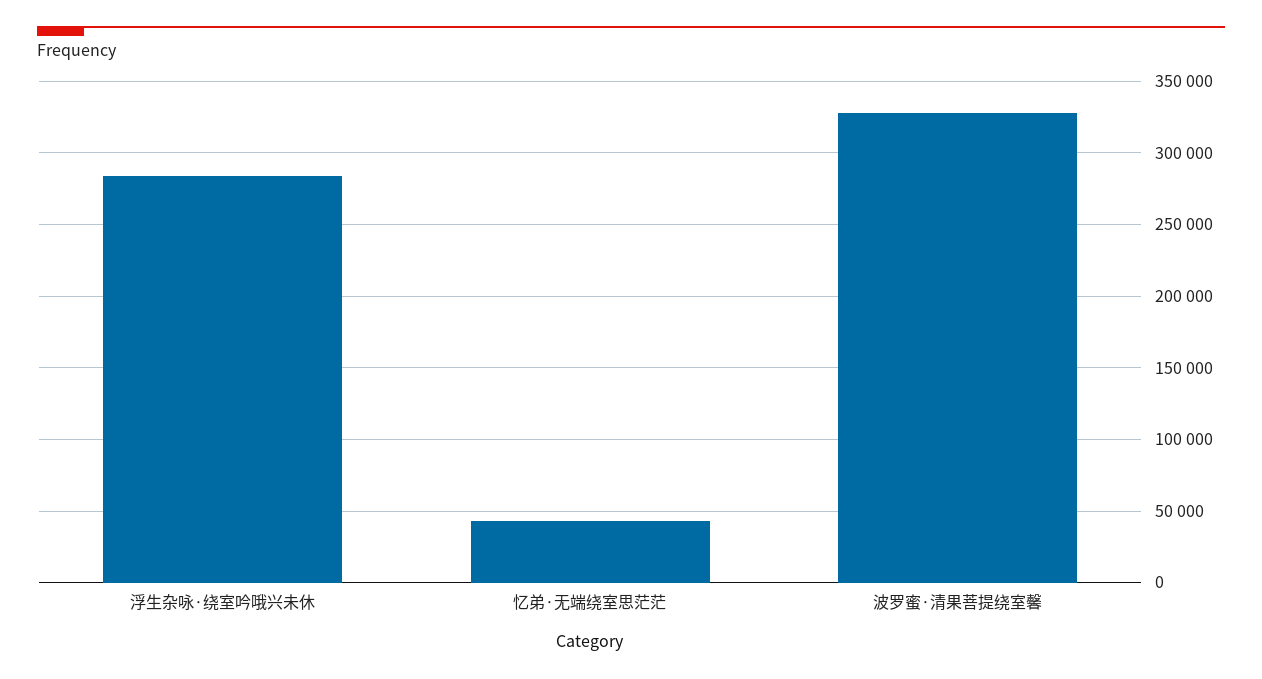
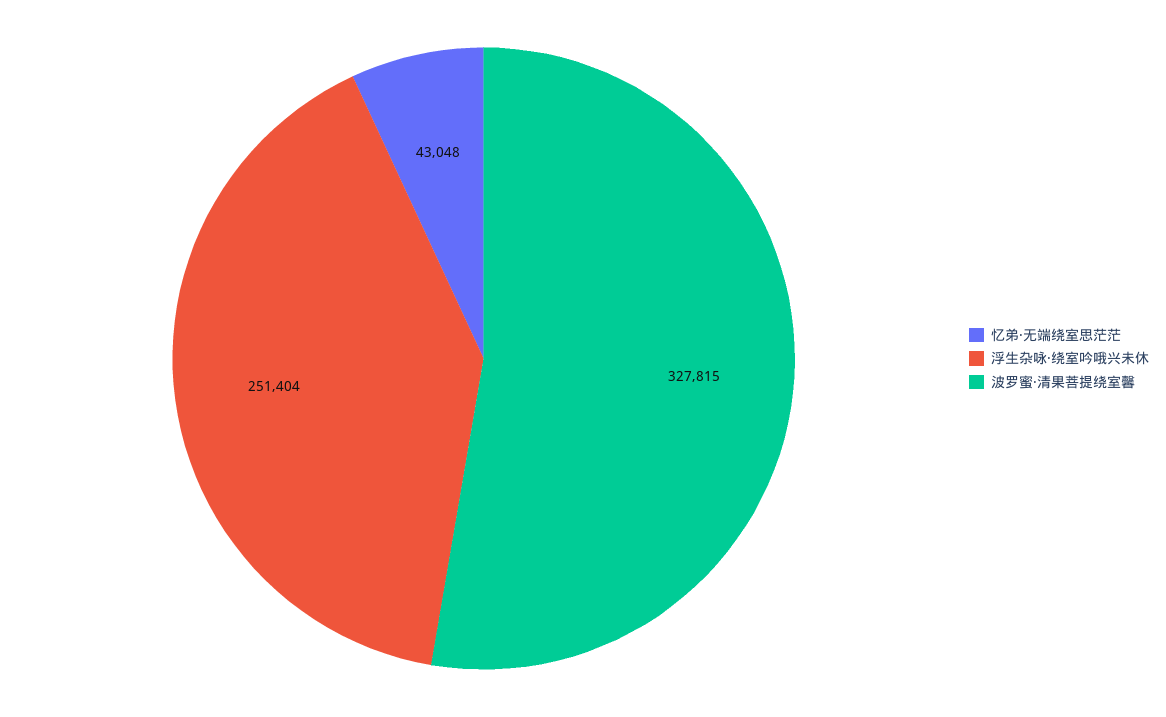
  {
-   "浮生杂咏·绕室吟哦兴未休": 285000,
+   "浮生杂咏·绕室吟哦兴未休": 251404,
    "忆弟·无端绕室思茫茫": 43048,
    "波罗蜜·清果菩提绕室馨": 327815
  }

